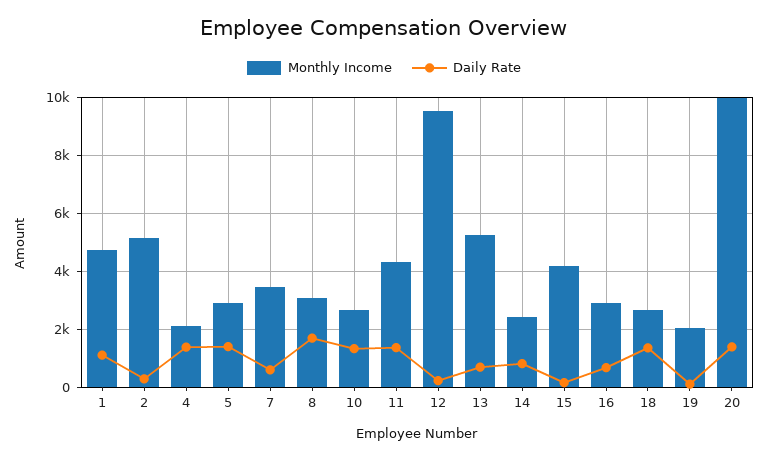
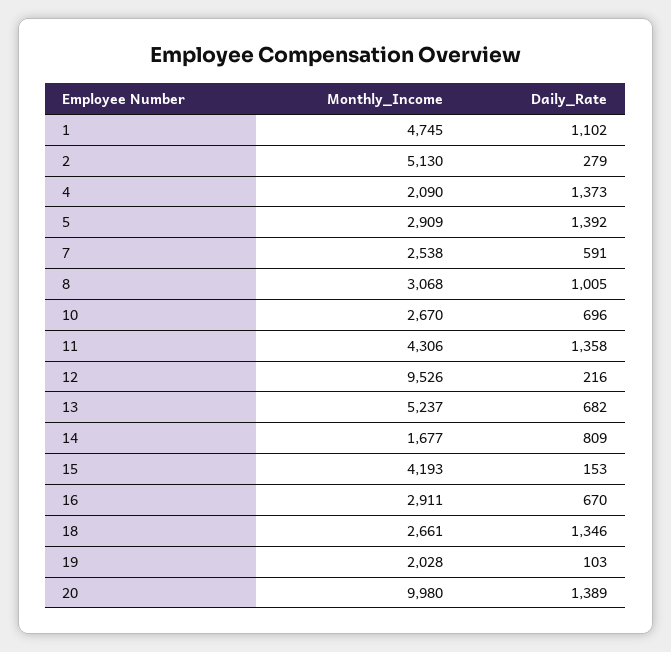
  {
    "Monthly Income": {
      "1": 4745,
      "2": 5130,
      "4": 2090,
      "5": 2909,
-     "7": 3500,
+     "7": 2538,
      "8": 3068,
      "10": 2670,
      "11": 4306,
      "12": 9526,
      "13": 5237,
-     "14": 2500,
+     "14": 1677,
      "15": 4193,
      "16": 2911,
      "18": 2661,
      "19": 2028,
      "20": 9980
    },
    "Daily Rate": {
      "1": 1102,
      "2": 279,
      "4": 1373,
      "5": 1392,
      "7": 591,
-     "8": 1750,
+     "8": 1005,
-     "10": 1250,
+     "10": 696,
      "11": 1358,
      "12": 216,
      "13": 682,
      "14": 809,
      "15": 153,
      "16": 670,
      "18": 1346,
      "19": 103,
      "20": 1389
    }
  }

